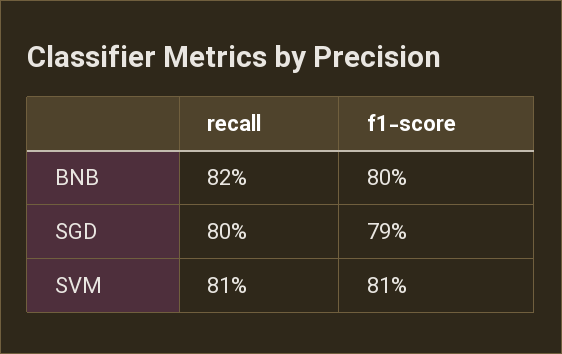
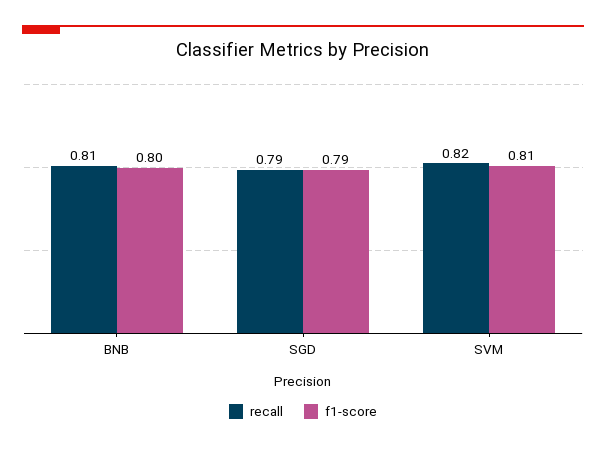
  {
    "recall": {
-     "BNB": 0.82,
+     "BNB": 0.81,
-     "SGD": 0.8,
+     "SGD": 0.79,
-     "SVM": 0.81
+     "SVM": 0.82
    },
    "f1-score": {
      "BNB": 0.8,
      "SGD": 0.79,
      "SVM": 0.81
    }
  }

